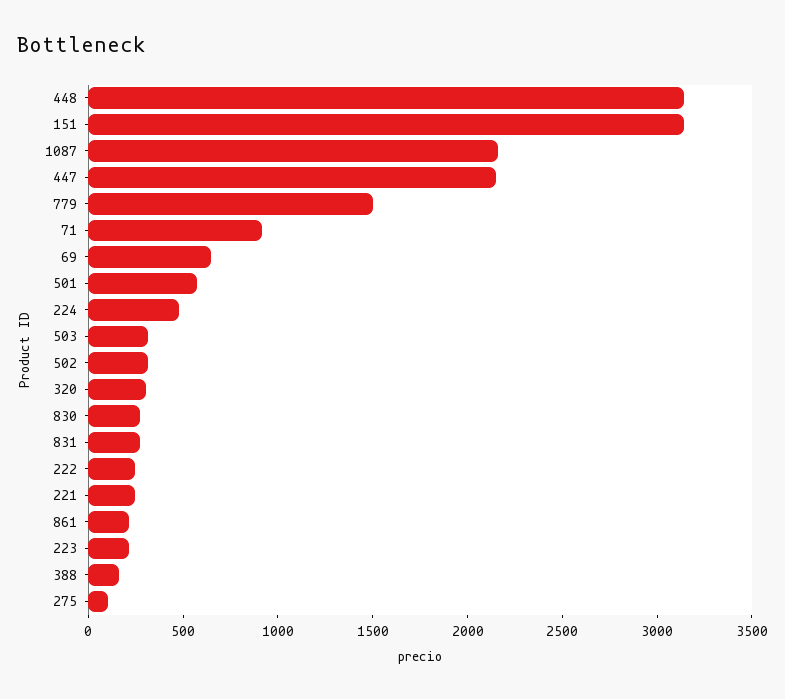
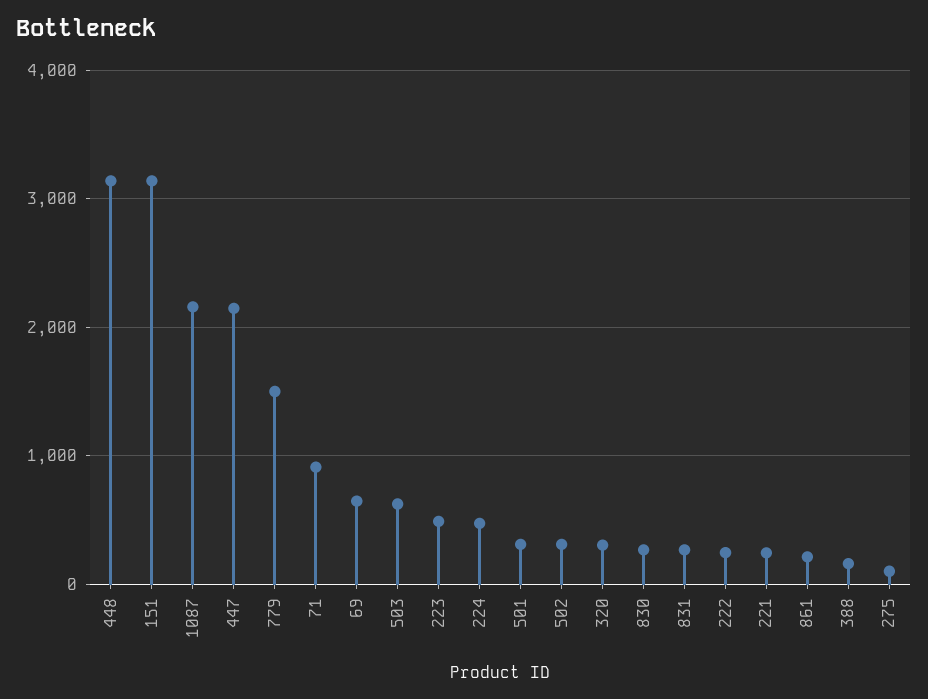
  {
    "448": 3100,
    "151": 3100,
    "1087": 2200,
    "447": 2100,
    "779": 1500,
    "71": 900,
    "69": 600,
-   "501": 600,
+   "501": 300,
    "224": 500,
-   "503": 300,
+   "503": 600,
    "502": 300,
    "320": 300,
    "830": 300,
    "831": 300,
    "222": 200,
    "221": 200,
    "861": 200,
-   "223": 200,
+   "223": 500,
    "388": 200,
    "275": 100
  }

